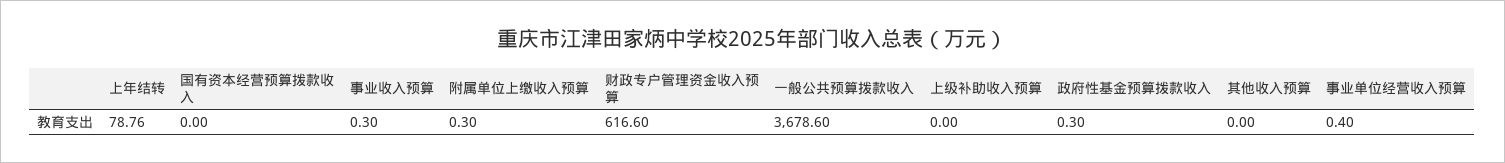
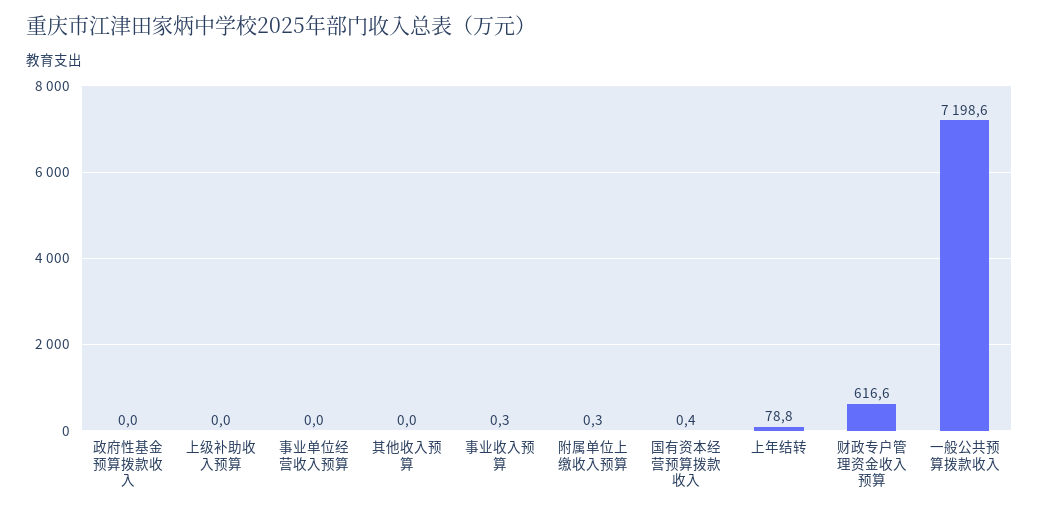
  {
    "上年结转": 78.76,
-   "国有资本经营预算拨款收入": 0,
+   "国有资本经营预算拨款收入": 0.4,
    "事业收入预算": 0.3,
    "附属单位上缴收入预算": 0.3,
    "财政专户管理资金收入预算": 616.6,
-   "一般公共预算拨款收入": 3678.6,
+   "一般公共预算拨款收入": 7198.6,
    "上级补助收入预算": 0,
-   "政府性基金预算拨款收入": 0.3,
+   "政府性基金预算拨款收入": 0,
    "其他收入预算": 0,
-   "事业单位经营收入预算": 0.4
+   "事业单位经营收入预算": 0
  }

